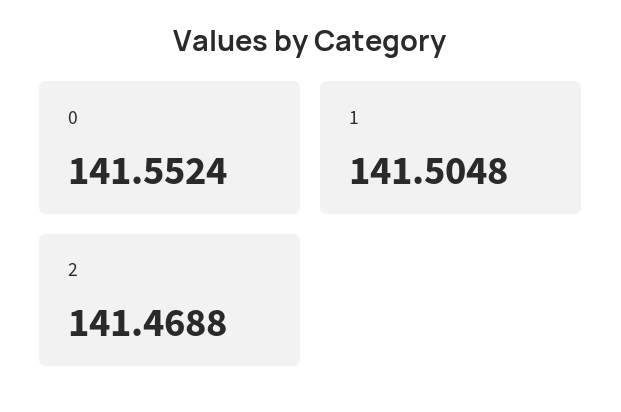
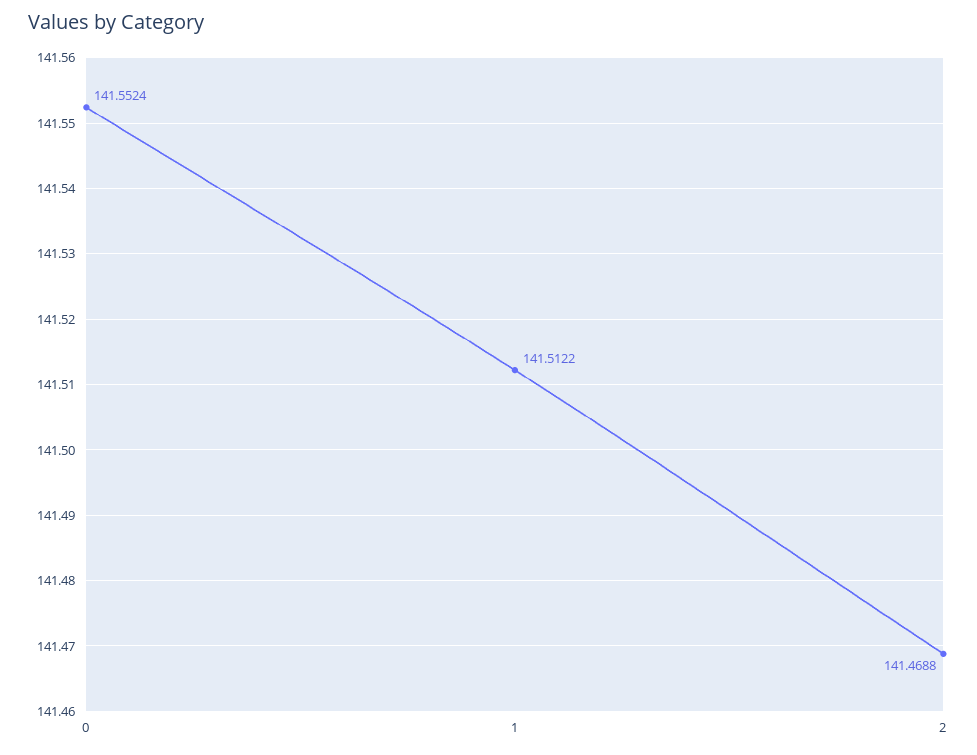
  {
    "0": 141.5524,
-   "1": 141.5048,
+   "1": 141.5122,
    "2": 141.4688
  }

